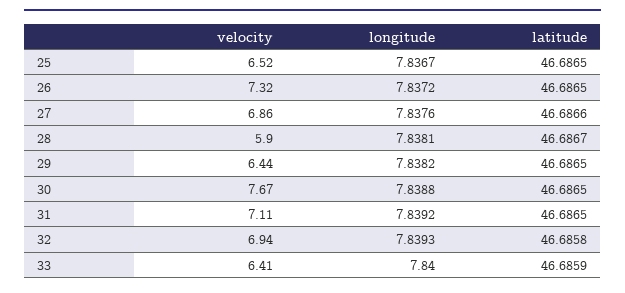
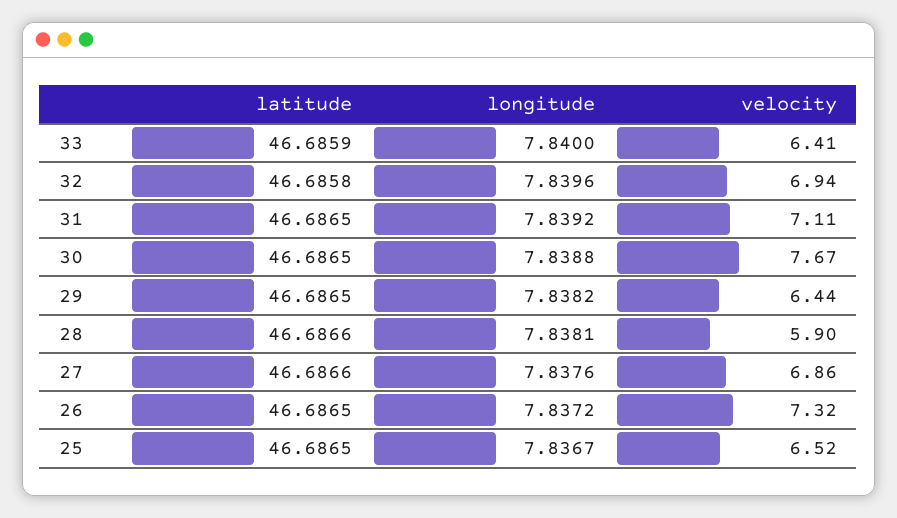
  {
    "velocity": {
      "25": 6.52,
      "26": 7.32,
      "27": 6.86,
      "28": 5.9,
      "29": 6.44,
      "30": 7.67,
      "31": 7.11,
      "32": 6.94,
      "33": 6.41
    },
    "longitude": {
      "25": 7.8367,
      "26": 7.8372,
      "27": 7.8376,
      "28": 7.8381,
      "29": 7.8382,
      "30": 7.8388,
      "31": 7.8392,
-     "32": 7.8393,
+     "32": 7.8396,
      "33": 7.84
    },
    "latitude": {
      "25": 46.6865,
      "26": 46.6865,
      "27": 46.6866,
-     "28": 46.6867,
+     "28": 46.6866,
      "29": 46.6865,
      "30": 46.6865,
      "31": 46.6865,
      "32": 46.6858,
      "33": 46.6859
    }
  }

